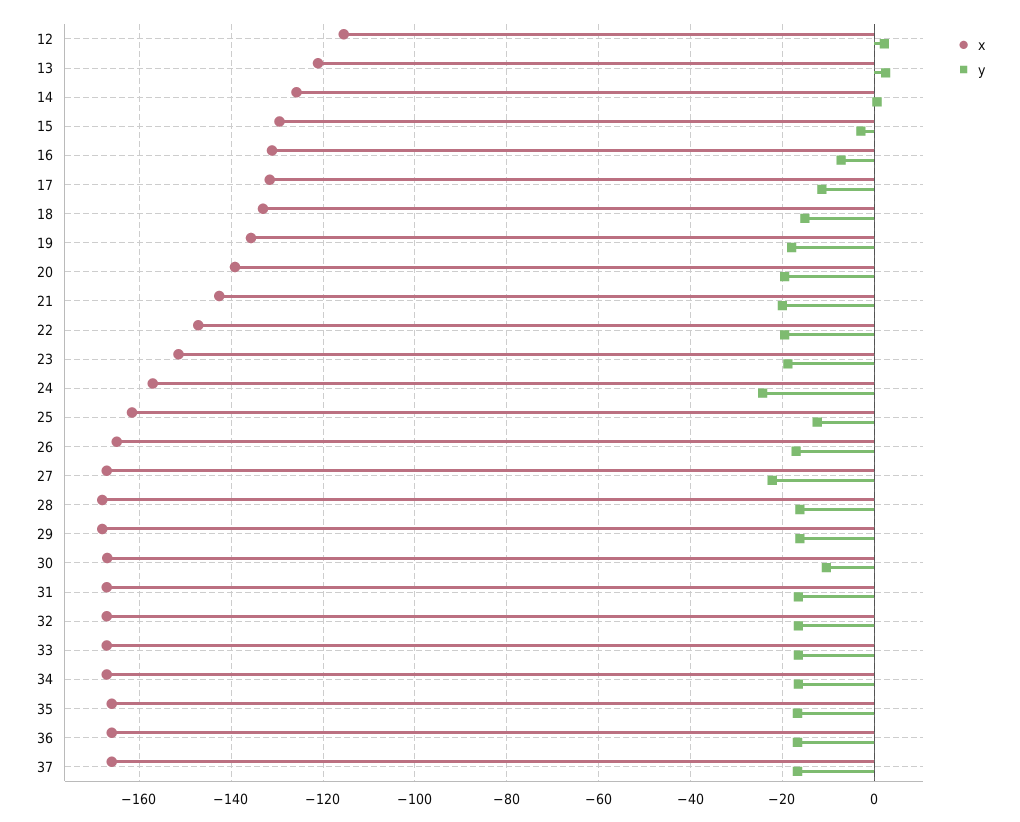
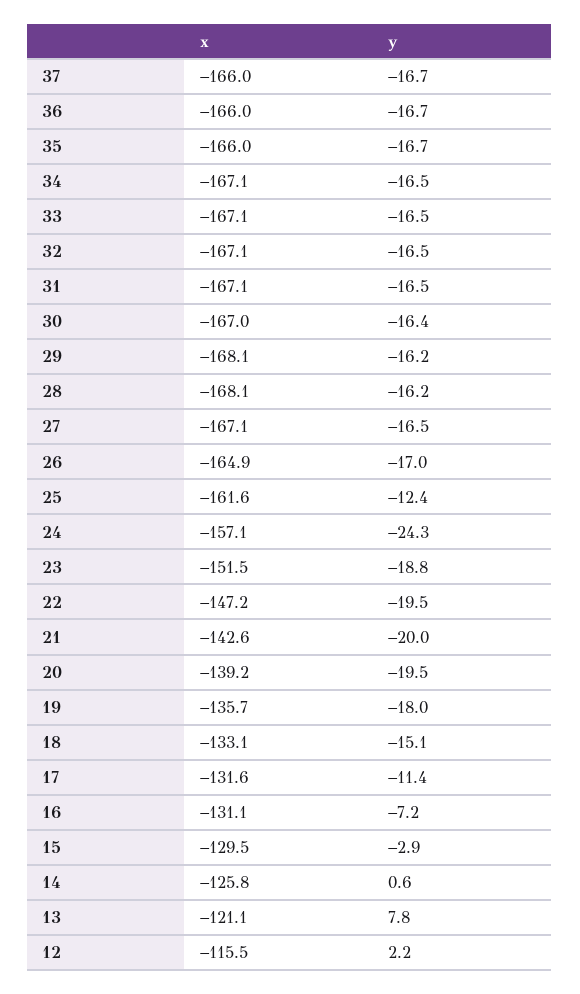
  {
    "x": {
      "12": -115.5,
      "13": -121.1,
      "14": -125.8,
      "15": -129.5,
      "16": -131.1,
      "17": -131.6,
      "18": -133.1,
      "19": -135.7,
      "20": -139.2,
      "21": -142.6,
      "22": -147.2,
      "23": -151.5,
      "24": -157.1,
      "25": -161.6,
      "26": -164.9,
      "27": -167.1,
      "28": -168.1,
      "29": -168.1,
      "30": -167,
      "31": -167.1,
      "32": -167.1,
      "33": -167.1,
      "34": -167.1,
      "35": -166,
      "36": -166,
      "37": -166
    },
    "y": {
      "12": 2.2,
-     "13": 2,
+     "13": 7.8,
      "14": 0.6,
      "15": -2.9,
      "16": -7.2,
      "17": -11.4,
      "18": -15.1,
      "19": -18,
      "20": -19.5,
      "21": -20,
      "22": -19.5,
      "23": -18.8,
      "24": -24.3,
      "25": -12.4,
      "26": -17,
-     "27": -22,
+     "27": -16.5,
      "28": -16.2,
      "29": -16.2,
-     "30": -10,
+     "30": -16.4,
      "31": -16.5,
      "32": -16.5,
      "33": -16.5,
      "34": -16.5,
      "35": -16.7,
      "36": -16.7,
      "37": -16.7
    }
  }

